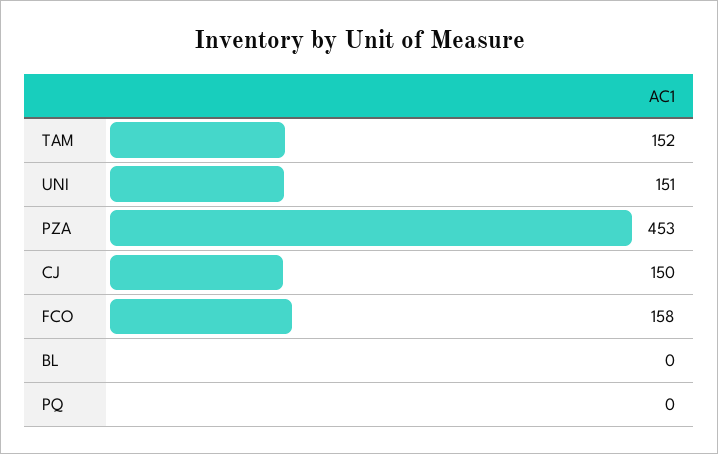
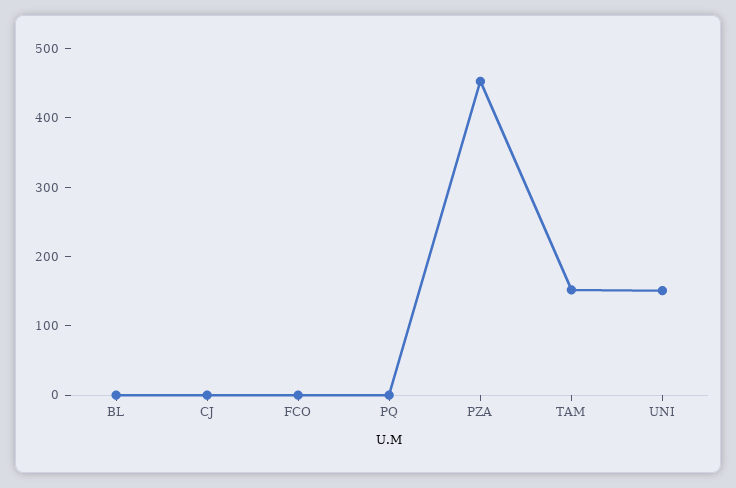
  {
    "TAM": 152,
    "UNI": 151,
    "PZA": 453,
-   "CJ": 150,
+   "CJ": 0,
-   "FCO": 158,
+   "FCO": 0,
    "BL": 0,
    "PQ": 0
  }

